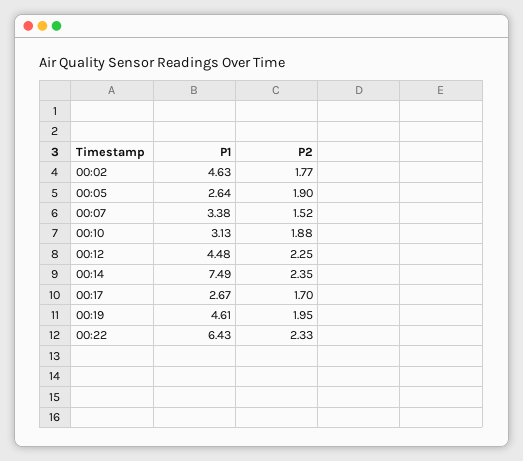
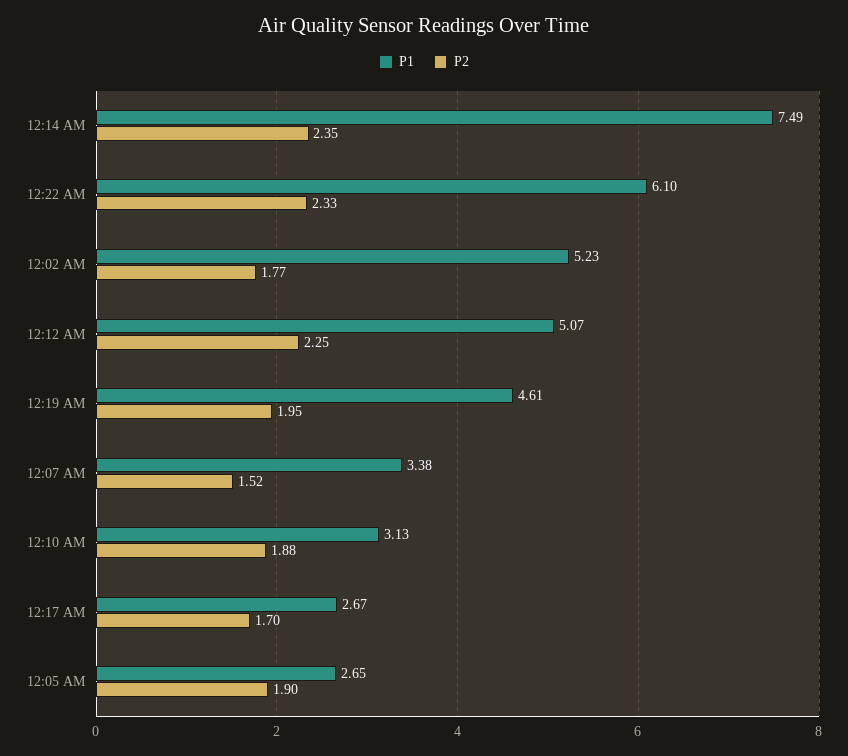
  {
    "P1": {
-     "00:02": 4.63,
+     "00:02": 5.23,
-     "00:05": 2.64,
+     "00:05": 2.65,
      "00:07": 3.38,
      "00:10": 3.13,
-     "00:12": 4.48,
+     "00:12": 5.07,
      "00:14": 7.49,
      "00:17": 2.67,
      "00:19": 4.61,
-     "00:22": 6.43
+     "00:22": 6.1
    },
    "P2": {
      "00:02": 1.77,
      "00:05": 1.9,
      "00:07": 1.52,
      "00:10": 1.88,
      "00:12": 2.25,
      "00:14": 2.35,
      "00:17": 1.7,
      "00:19": 1.95,
      "00:22": 2.33
    }
  }

